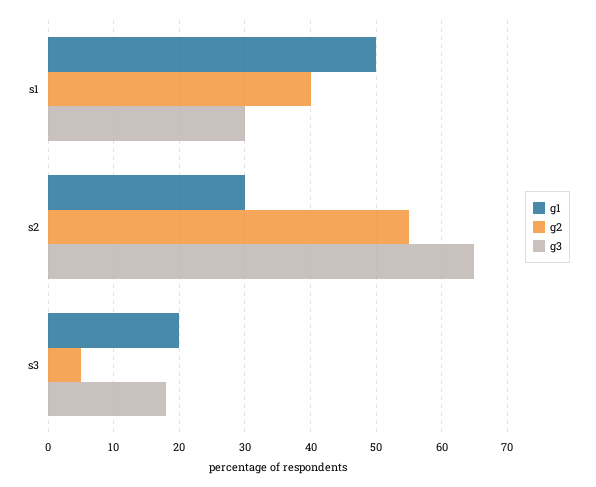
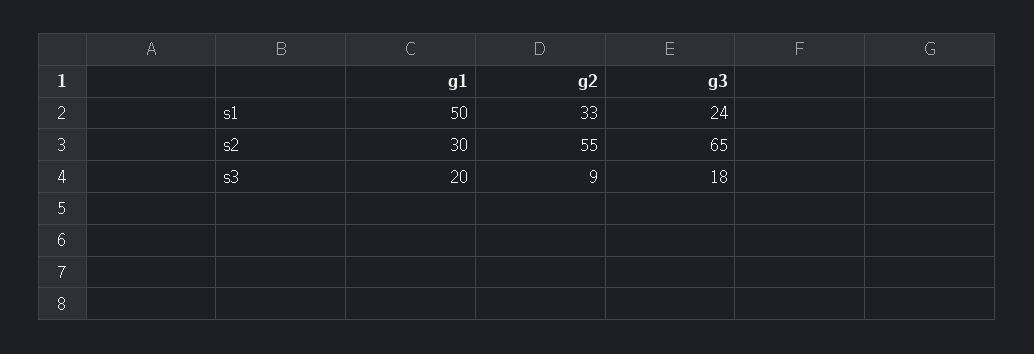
  {
    "g1": {
      "s1": 50,
      "s2": 30,
      "s3": 20
    },
    "g2": {
-     "s1": 40,
+     "s1": 33,
      "s2": 55,
-     "s3": 5
+     "s3": 9
    },
    "g3": {
-     "s1": 30,
+     "s1": 24,
      "s2": 65,
      "s3": 18
    }
  }

